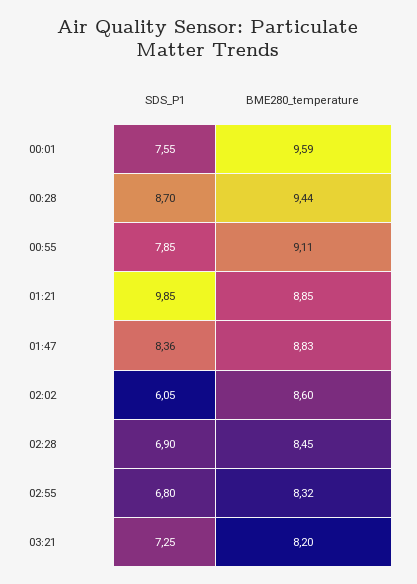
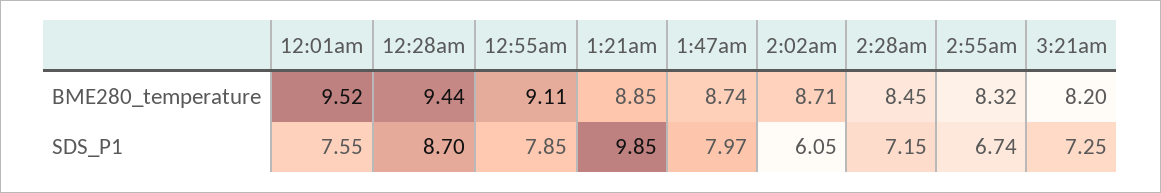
  {
    "SDS_P1": {
      "00:01": 7.55,
      "00:28": 8.7,
      "00:55": 7.85,
      "01:21": 9.85,
-     "01:47": 8.36,
+     "01:47": 7.97,
      "02:02": 6.05,
-     "02:28": 6.9,
+     "02:28": 7.15,
-     "02:55": 6.8,
+     "02:55": 6.74,
      "03:21": 7.25
    },
    "BME280_temperature": {
-     "00:01": 9.59,
+     "00:01": 9.52,
      "00:28": 9.44,
      "00:55": 9.11,
      "01:21": 8.85,
-     "01:47": 8.83,
+     "01:47": 8.74,
-     "02:02": 8.6,
+     "02:02": 8.71,
      "02:28": 8.45,
      "02:55": 8.32,
      "03:21": 8.2
    }
  }

